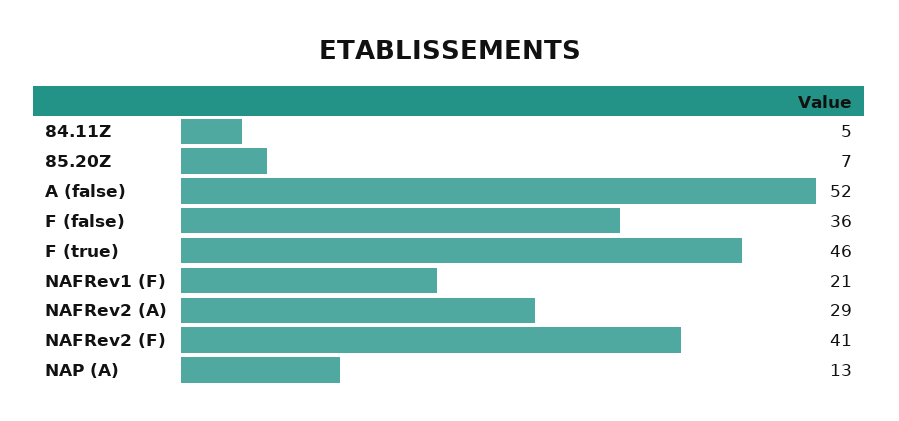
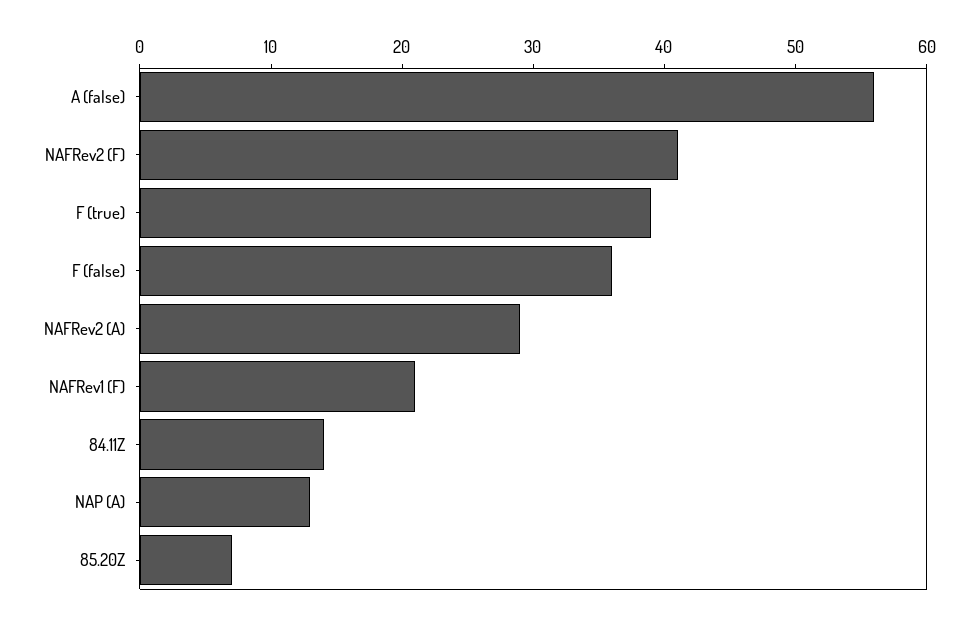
  {
-   "84.11Z": 5,
+   "84.11Z": 14,
    "85.20Z": 7,
-   "A (false)": 52,
+   "A (false)": 56,
    "F (false)": 36,
-   "F (true)": 46,
+   "F (true)": 39,
    "NAFRev1 (F)": 21,
    "NAFRev2 (A)": 29,
    "NAFRev2 (F)": 41,
    "NAP (A)": 13
  }

